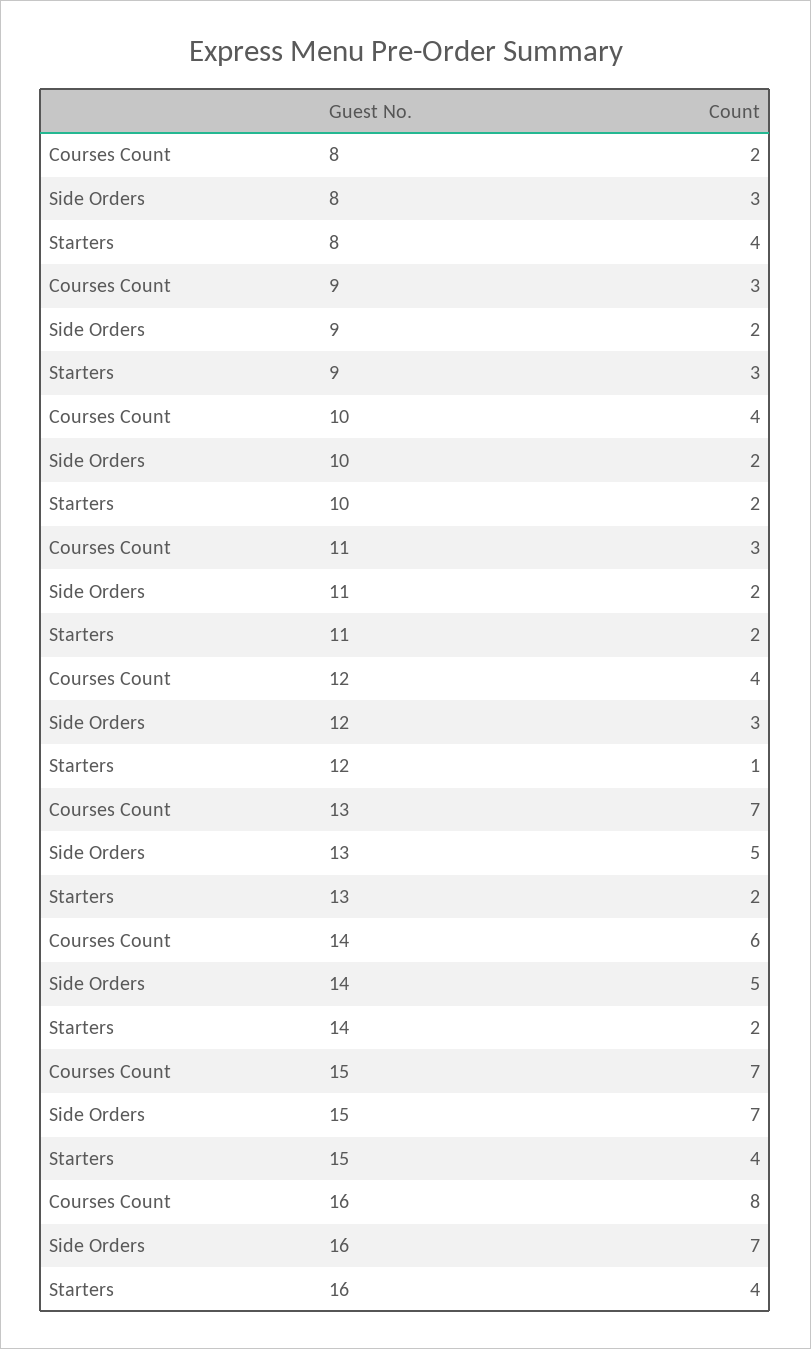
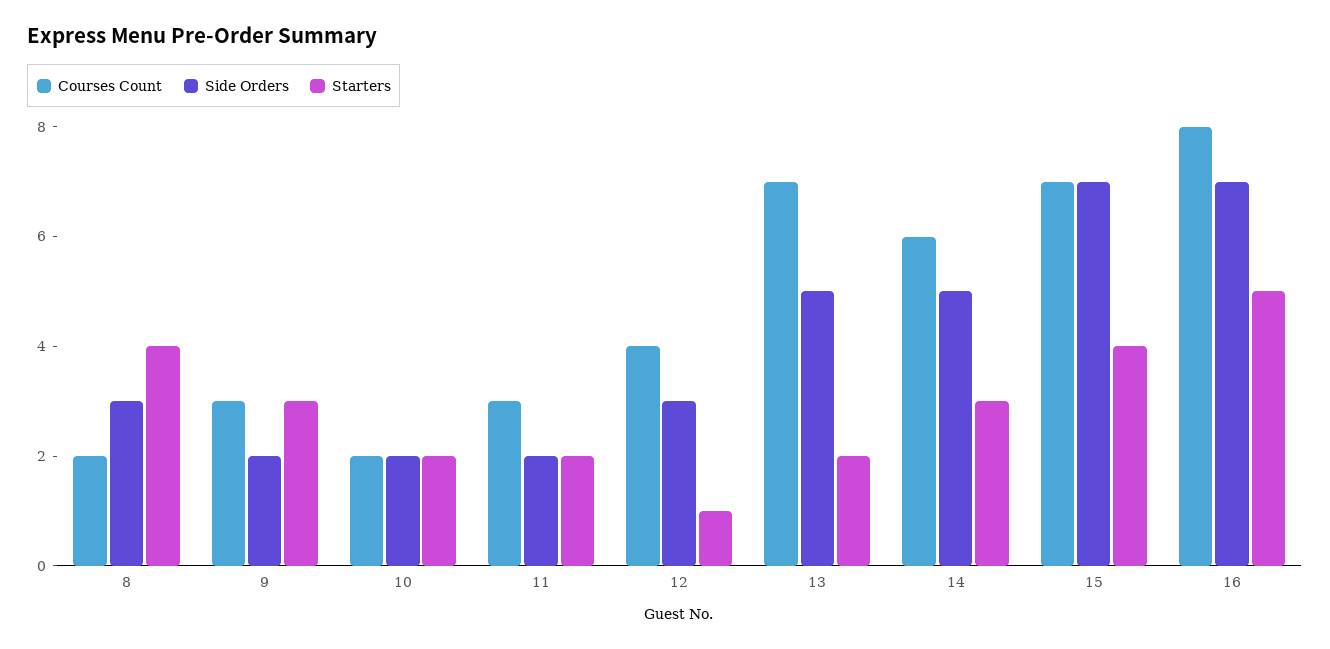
  {
    "Courses Count": {
      "8": 2,
      "9": 3,
-     "10": 4,
+     "10": 2,
      "11": 3,
      "12": 4,
      "13": 7,
      "14": 6,
      "15": 7,
      "16": 8
    },
    "Side Orders": {
      "8": 3,
      "9": 2,
      "10": 2,
      "11": 2,
      "12": 3,
      "13": 5,
      "14": 5,
      "15": 7,
      "16": 7
    },
    "Starters": {
      "8": 4,
      "9": 3,
      "10": 2,
      "11": 2,
      "12": 1,
      "13": 2,
-     "14": 2,
+     "14": 3,
      "15": 4,
-     "16": 4
+     "16": 5
    }
  }

